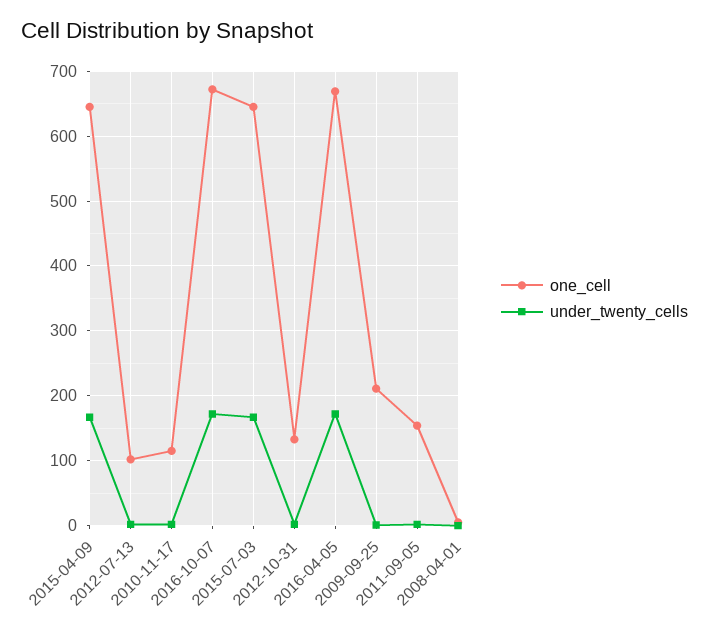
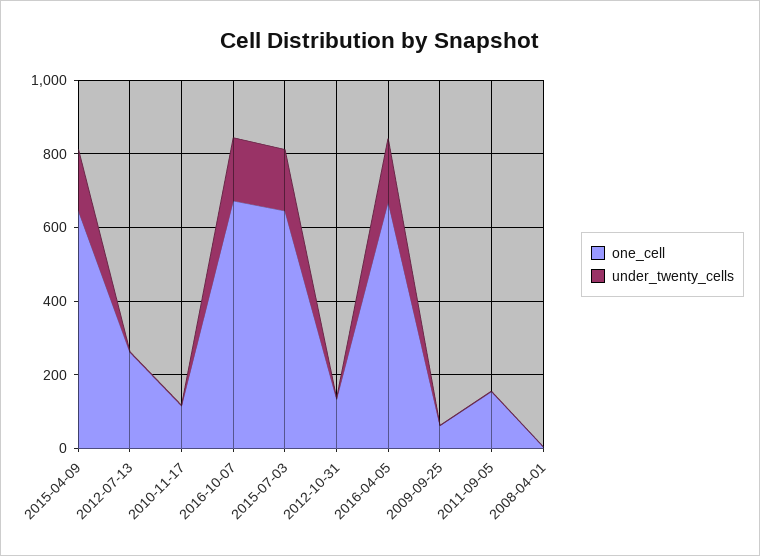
  {
    "one_cell": {
      "2015-04-09": 650,
-     "2012-07-13": 100,
+     "2012-07-13": 250,
      "2010-11-17": 120,
      "2016-10-07": 670,
      "2015-07-03": 650,
      "2012-10-31": 130,
      "2016-04-05": 670,
-     "2009-09-25": 210,
+     "2009-09-25": 50,
      "2011-09-05": 150,
      "2008-04-01": 10
    },
    "under_twenty_cells": {
      "2015-04-09": 170,
      "2012-07-13": 0,
      "2010-11-17": 0,
      "2016-10-07": 170,
      "2015-07-03": 170,
      "2012-10-31": 0,
      "2016-04-05": 170,
      "2009-09-25": 0,
      "2011-09-05": 0,
      "2008-04-01": 0
    }
  }

